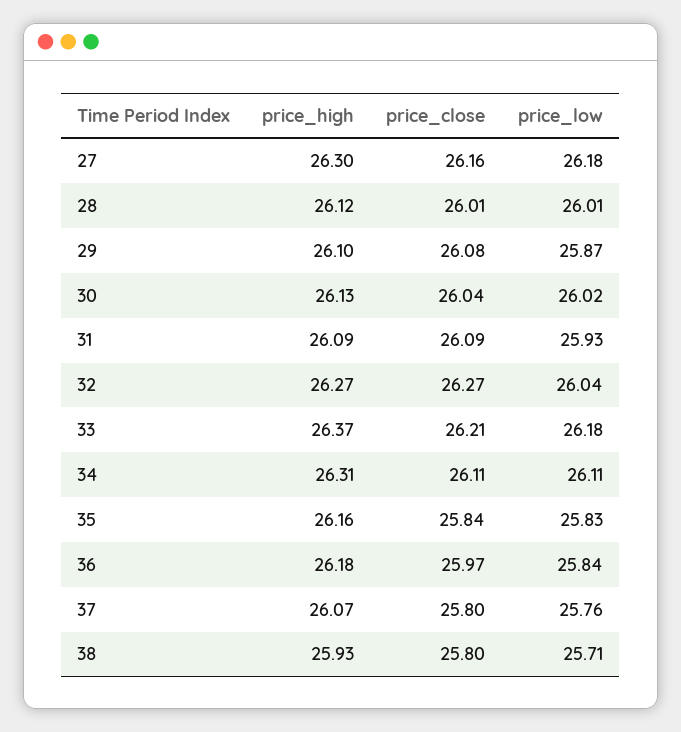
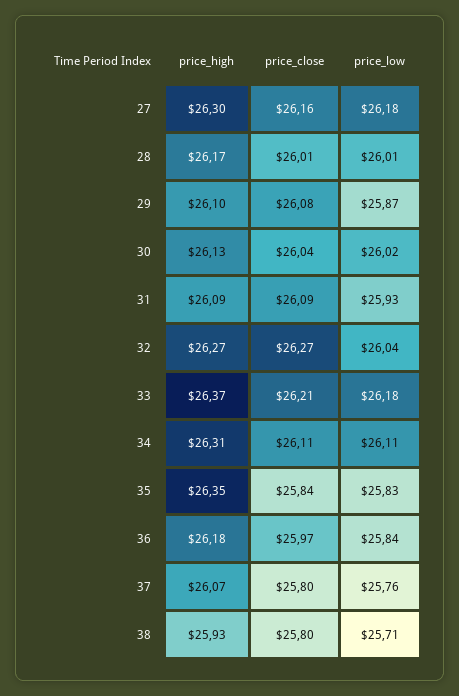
  {
    "price_high": {
      "27": 26.3,
-     "28": 26.12,
+     "28": 26.17,
      "29": 26.1,
      "30": 26.13,
      "31": 26.09,
      "32": 26.27,
      "33": 26.37,
      "34": 26.31,
-     "35": 26.16,
+     "35": 26.35,
      "36": 26.18,
      "37": 26.07,
      "38": 25.93
    },
    "price_close": {
      "27": 26.16,
      "28": 26.01,
      "29": 26.08,
      "30": 26.04,
      "31": 26.09,
      "32": 26.27,
      "33": 26.21,
      "34": 26.11,
      "35": 25.84,
      "36": 25.97,
      "37": 25.8,
      "38": 25.8
    },
    "price_low": {
      "27": 26.18,
      "28": 26.01,
      "29": 25.87,
      "30": 26.02,
      "31": 25.93,
      "32": 26.04,
      "33": 26.18,
      "34": 26.11,
      "35": 25.83,
      "36": 25.84,
      "37": 25.76,
      "38": 25.71
    }
  }

